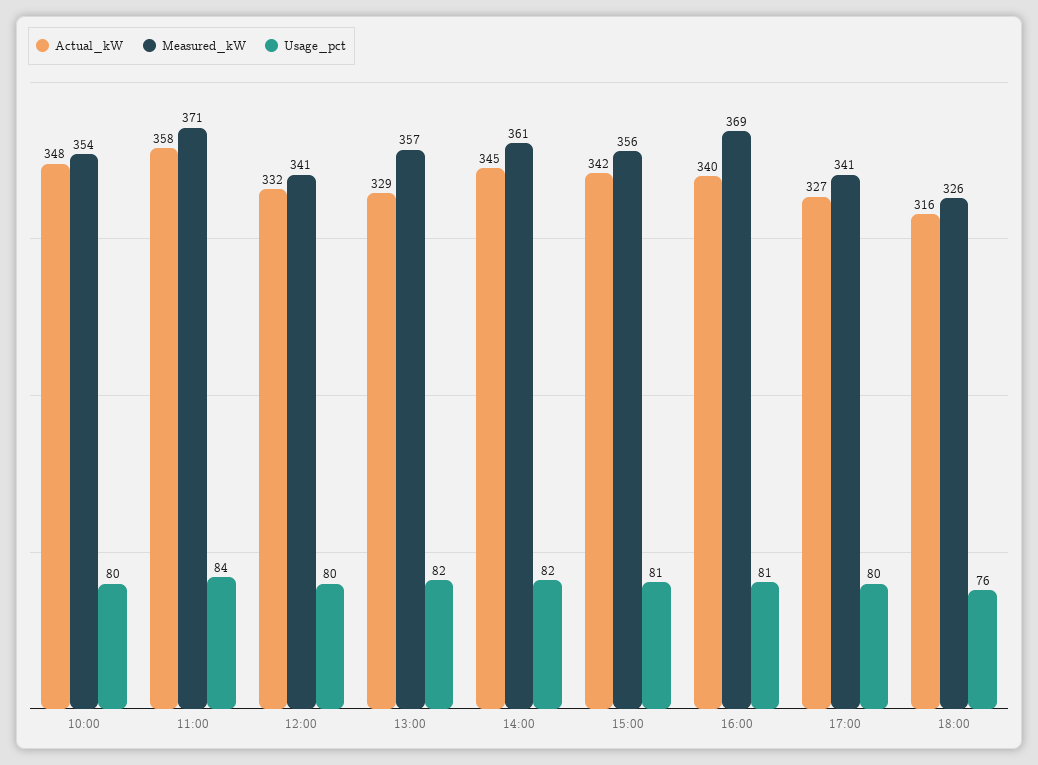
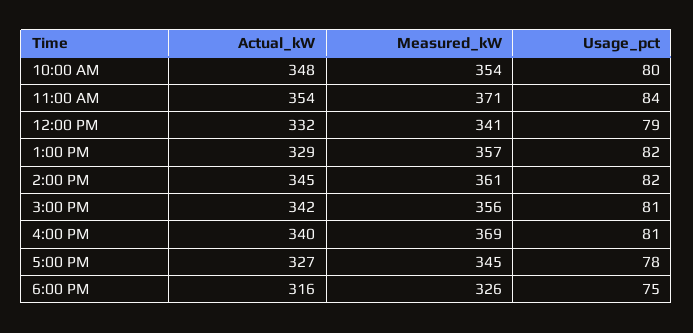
  {
    "Actual_kW": {
      "10:00": 348,
-     "11:00": 358,
+     "11:00": 354,
      "12:00": 332,
      "13:00": 329,
      "14:00": 345,
      "15:00": 342,
      "16:00": 340,
      "17:00": 327,
      "18:00": 316
    },
    "Measured_kW": {
      "10:00": 354,
      "11:00": 371,
      "12:00": 341,
      "13:00": 357,
      "14:00": 361,
      "15:00": 356,
      "16:00": 369,
-     "17:00": 341,
+     "17:00": 345,
      "18:00": 326
    },
    "Usage_pct": {
      "10:00": 80,
      "11:00": 84,
-     "12:00": 80,
+     "12:00": 79,
      "13:00": 82,
      "14:00": 82,
      "15:00": 81,
      "16:00": 81,
-     "17:00": 80,
+     "17:00": 78,
-     "18:00": 76
+     "18:00": 75
    }
  }

